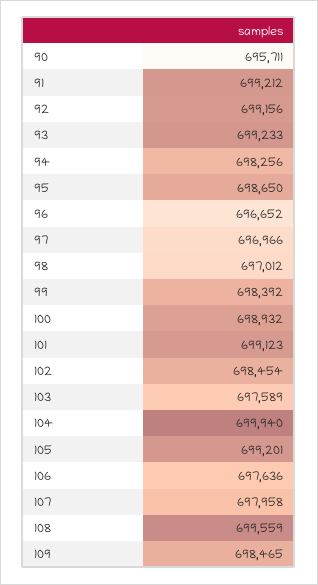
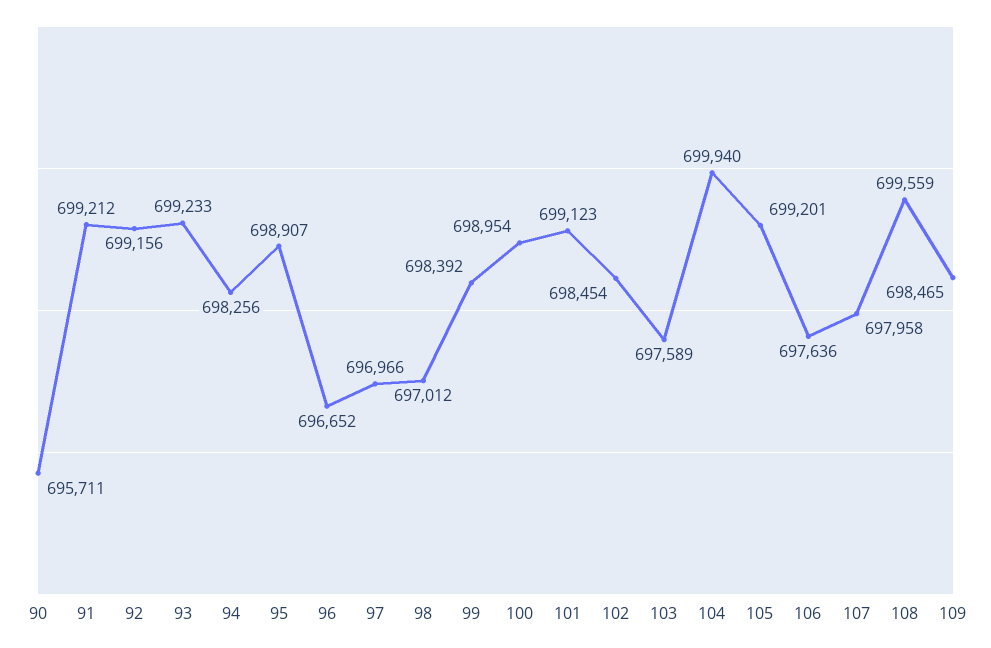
  {
    "90": 695711,
    "91": 699212,
    "92": 699156,
    "93": 699233,
    "94": 698256,
-   "95": 698650,
+   "95": 698907,
    "96": 696652,
    "97": 696966,
    "98": 697012,
    "99": 698392,
-   "100": 698932,
+   "100": 698954,
    "101": 699123,
    "102": 698454,
    "103": 697589,
    "104": 699940,
    "105": 699201,
    "106": 697636,
    "107": 697958,
    "108": 699559,
    "109": 698465
  }

